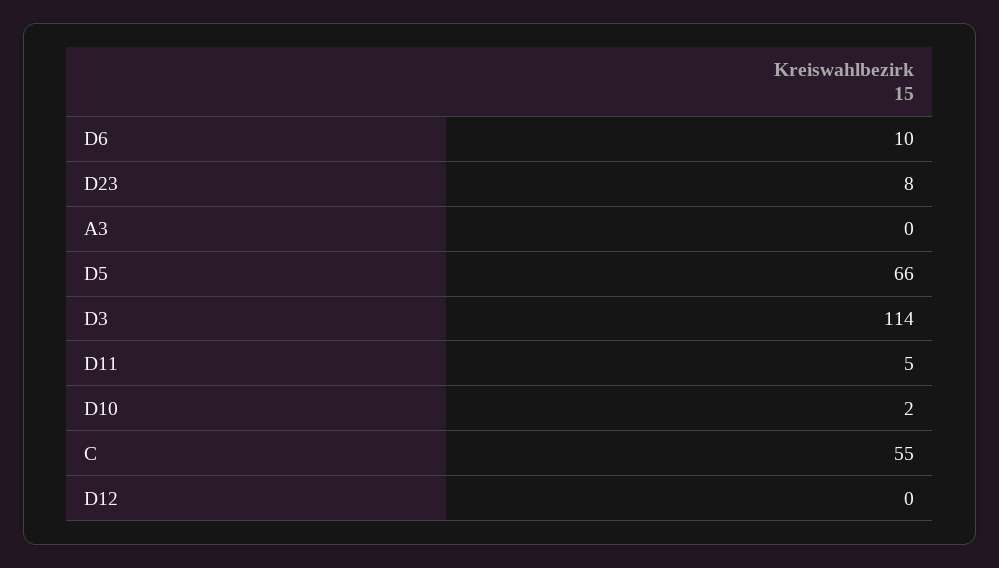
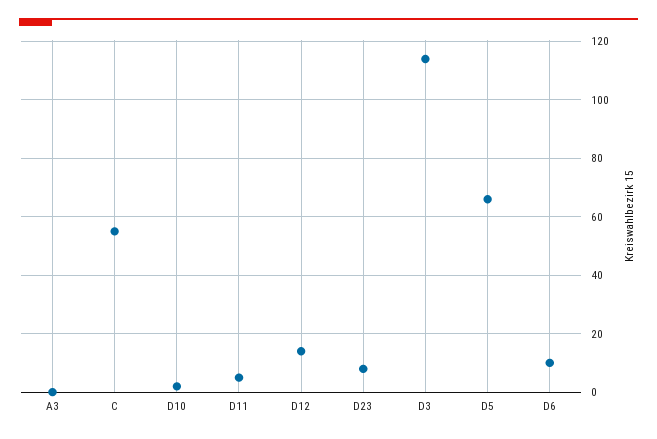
  {
    "D6": 10,
    "D23": 8,
    "A3": 0,
    "D5": 66,
    "D3": 114,
    "D11": 5,
    "D10": 2,
    "C": 55,
-   "D12": 0
+   "D12": 15
  }

